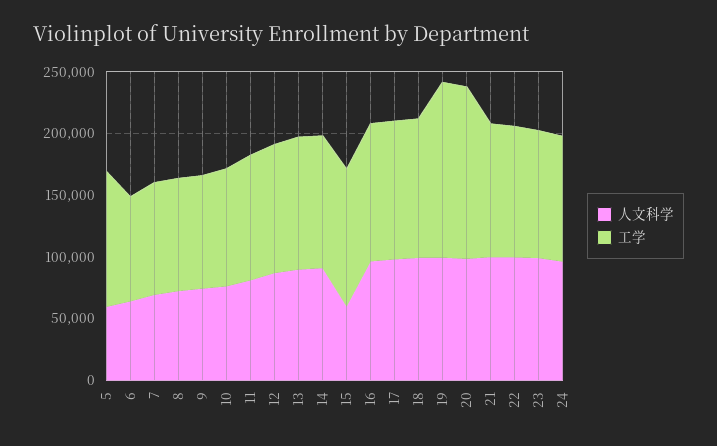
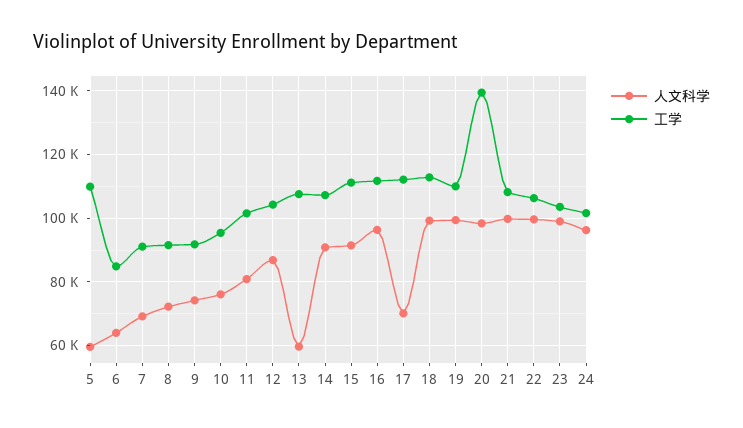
  {
    "人文科学": {
      "5": 60000,
      "6": 64000,
      "7": 70000,
      "8": 72000,
      "9": 74000,
      "10": 76000,
      "11": 80000,
      "12": 86000,
-     "13": 90000,
+     "13": 60000,
      "14": 90000,
-     "15": 60000,
+     "15": 92000,
      "16": 96000,
-     "17": 100000,
+     "17": 70000,
      "18": 100000,
      "19": 100000,
      "20": 98000,
      "21": 100000,
      "22": 100000,
      "23": 98000,
      "24": 96000
    },
    "工学": {
      "5": 110000,
      "6": 84000,
      "7": 92000,
      "8": 92000,
      "9": 92000,
      "10": 96000,
      "11": 102000,
      "12": 104000,
      "13": 108000,
      "14": 108000,
      "15": 112000,
      "16": 112000,
      "17": 112000,
      "18": 112000,
-     "19": 140000,
+     "19": 110000,
      "20": 140000,
      "21": 108000,
      "22": 106000,
      "23": 104000,
      "24": 102000
    }
  }

